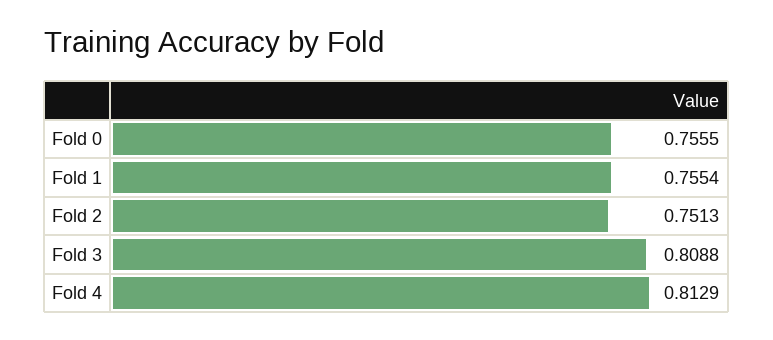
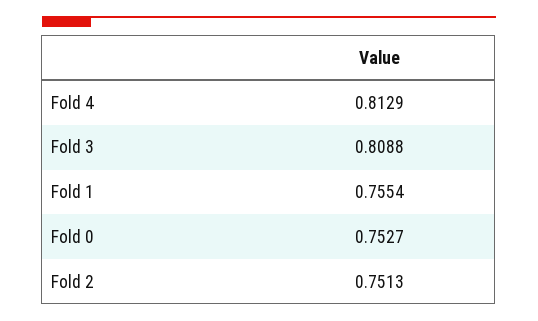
  {
-   "Fold 0": 0.7555,
+   "Fold 0": 0.7527,
    "Fold 1": 0.7554,
    "Fold 2": 0.7513,
    "Fold 3": 0.8088,
    "Fold 4": 0.8129
  }

